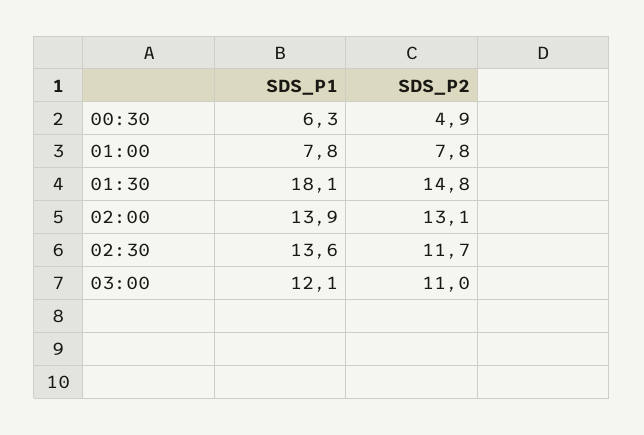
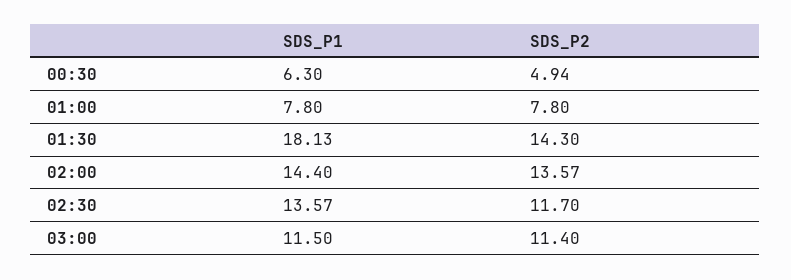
  {
    "SDS_P1": {
      "00:30": 6.3,
      "01:00": 7.8,
      "01:30": 18.13,
-     "02:00": 13.9,
+     "02:00": 14.4,
      "02:30": 13.57,
-     "03:00": 12.1
+     "03:00": 11.5
    },
    "SDS_P2": {
      "00:30": 4.94,
      "01:00": 7.8,
-     "01:30": 14.8,
+     "01:30": 14.3,
-     "02:00": 13.1,
+     "02:00": 13.57,
      "02:30": 11.7,
-     "03:00": 11
+     "03:00": 11.4
    }
  }

